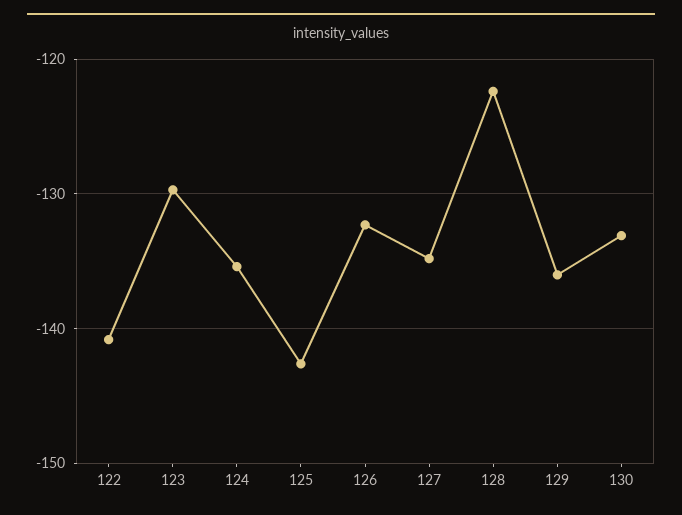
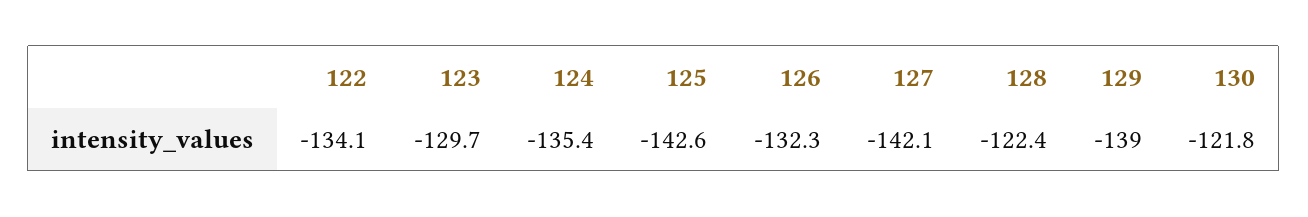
  {
-   "122": -141,
+   "122": -134.1,
    "123": -129.7,
    "124": -135.4,
    "125": -142.6,
    "126": -132.3,
-   "127": -135,
+   "127": -142.1,
    "128": -122.4,
-   "129": -136,
+   "129": -139,
-   "130": -133
+   "130": -121.8
  }

